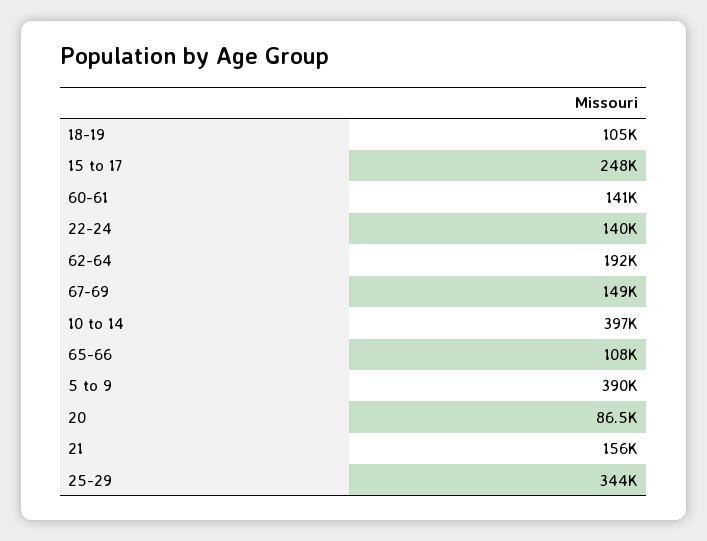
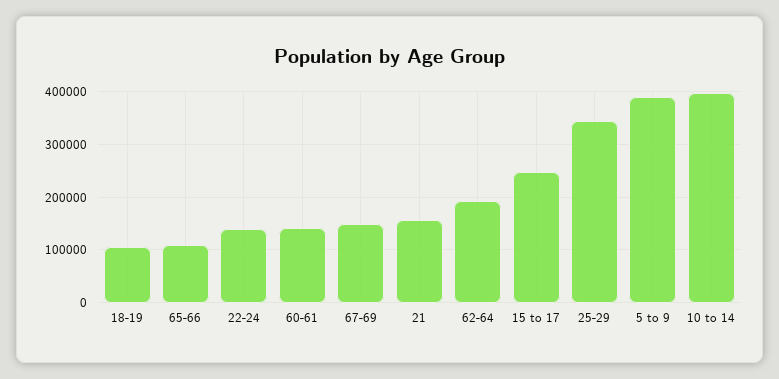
  {
    "18-19": 105000,
    "15 to 17": 248000,
    "60-61": 141000,
    "22-24": 140000,
    "62-64": 192000,
    "67-69": 149000,
    "10 to 14": 397000,
    "65-66": 108000,
    "5 to 9": 390000,
-   "20": 86500,
    "21": 156000,
    "25-29": 344000
  }

